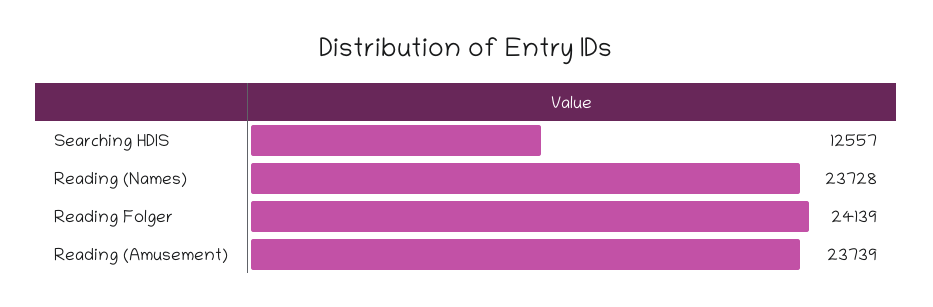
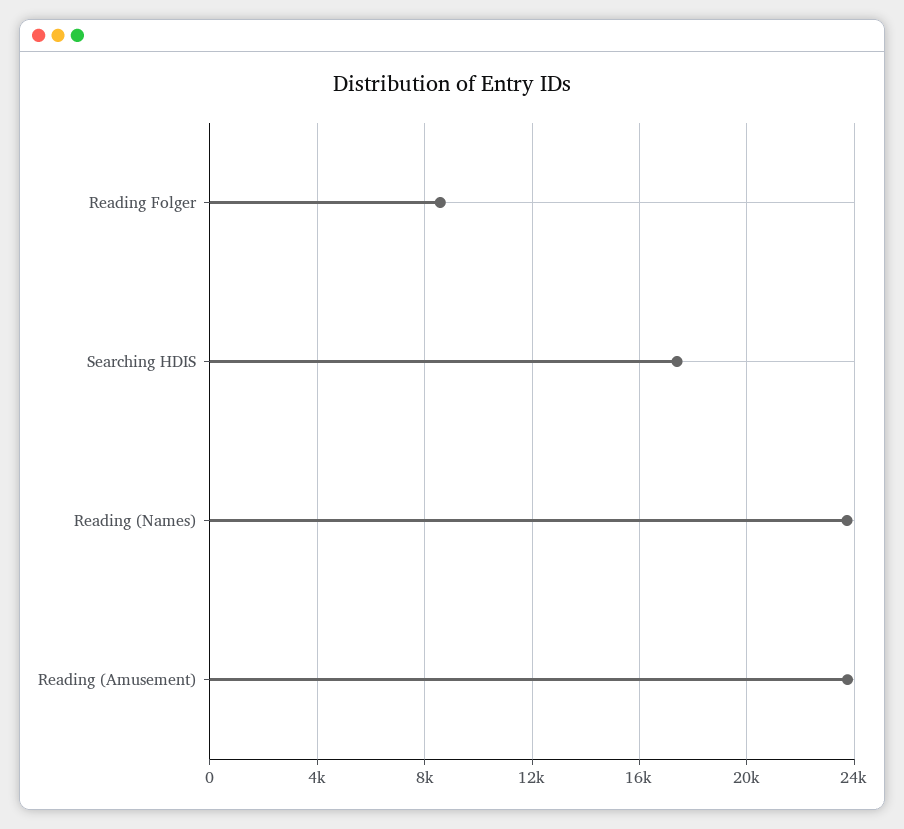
  {
-   "Searching HDIS": 12557,
+   "Searching HDIS": 17500,
    "Reading (Names)": 23728,
-   "Reading Folger": 24139,
+   "Reading Folger": 8500,
    "Reading (Amusement)": 23739
  }

